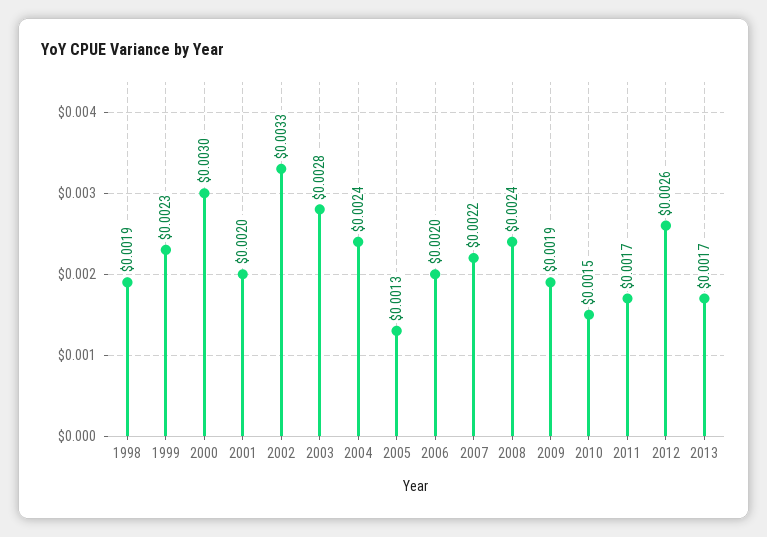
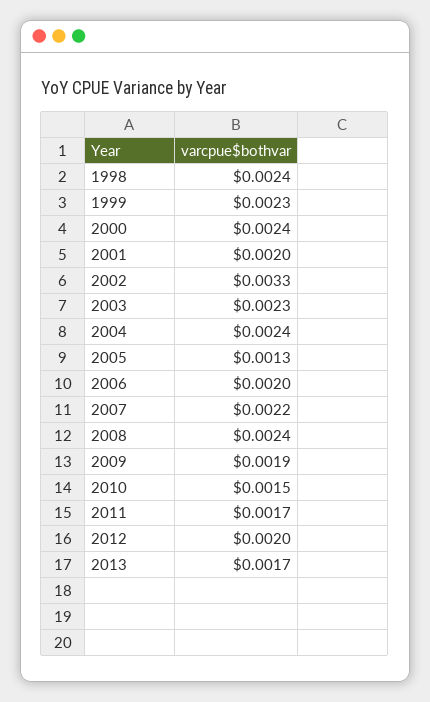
  {
-   "1998": 0.0019,
+   "1998": 0.0024,
    "1999": 0.0023,
-   "2000": 0.003,
+   "2000": 0.0024,
    "2001": 0.002,
    "2002": 0.0033,
-   "2003": 0.0028,
+   "2003": 0.0023,
    "2004": 0.0024,
    "2005": 0.0013,
    "2006": 0.002,
    "2007": 0.0022,
    "2008": 0.0024,
    "2009": 0.0019,
    "2010": 0.0015,
    "2011": 0.0017,
-   "2012": 0.0026,
+   "2012": 0.002,
    "2013": 0.0017
  }

